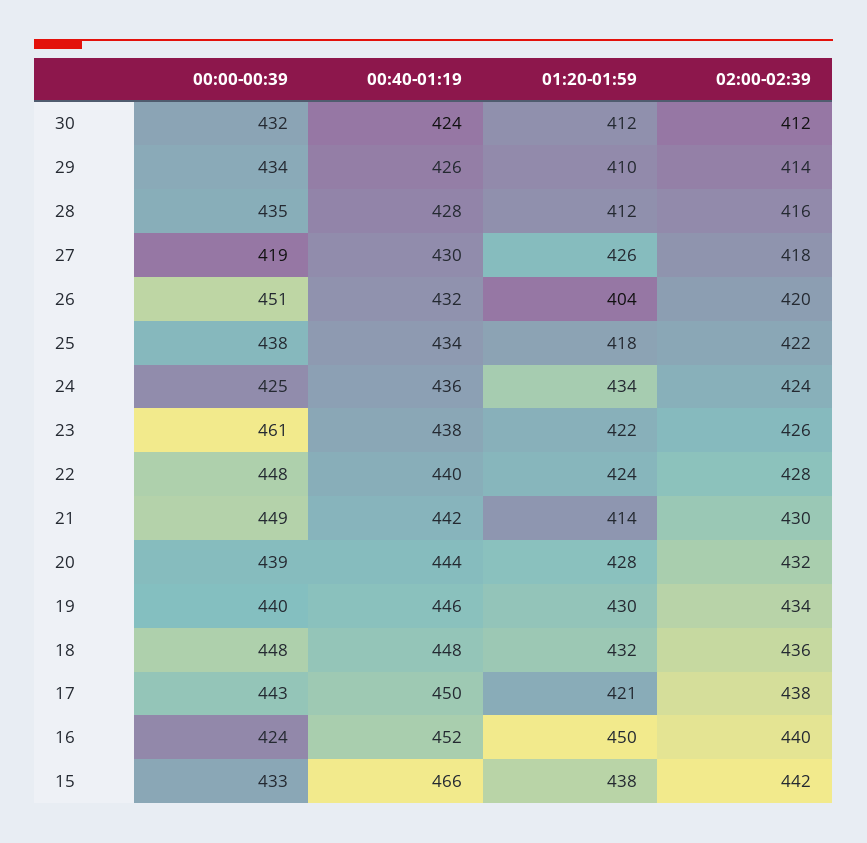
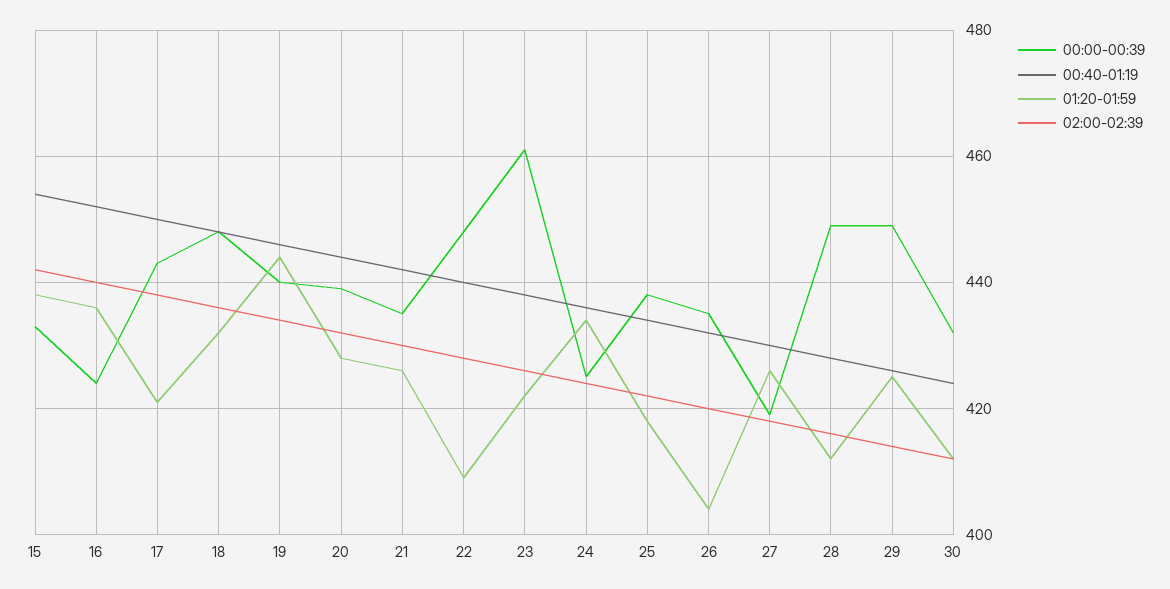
  {
    "00:00-00:39": {
      "30": 432,
-     "29": 434,
+     "29": 450,
-     "28": 435,
+     "28": 450,
      "27": 419,
-     "26": 451,
+     "26": 435,
      "25": 438,
      "24": 425,
      "23": 461,
      "22": 448,
-     "21": 449,
+     "21": 435,
      "20": 439,
      "19": 440,
      "18": 448,
      "17": 443,
      "16": 424,
      "15": 433
    },
    "00:40-01:19": {
      "30": 424,
      "29": 426,
      "28": 428,
      "27": 430,
      "26": 432,
      "25": 434,
      "24": 436,
      "23": 438,
      "22": 440,
      "21": 442,
      "20": 444,
      "19": 446,
      "18": 448,
      "17": 450,
      "16": 452,
-     "15": 466
+     "15": 455
    },
    "01:20-01:59": {
      "30": 412,
-     "29": 410,
+     "29": 425,
      "28": 412,
      "27": 426,
      "26": 404,
      "25": 418,
      "24": 434,
      "23": 422,
-     "22": 424,
+     "22": 410,
-     "21": 414,
+     "21": 425,
      "20": 428,
-     "19": 430,
+     "19": 445,
      "18": 432,
      "17": 421,
-     "16": 450,
+     "16": 435,
      "15": 438
    },
    "02:00-02:39": {
      "30": 412,
      "29": 414,
      "28": 416,
      "27": 418,
      "26": 420,
      "25": 422,
      "24": 424,
      "23": 426,
      "22": 428,
      "21": 430,
      "20": 432,
      "19": 434,
      "18": 436,
      "17": 438,
      "16": 440,
      "15": 442
    }
  }

